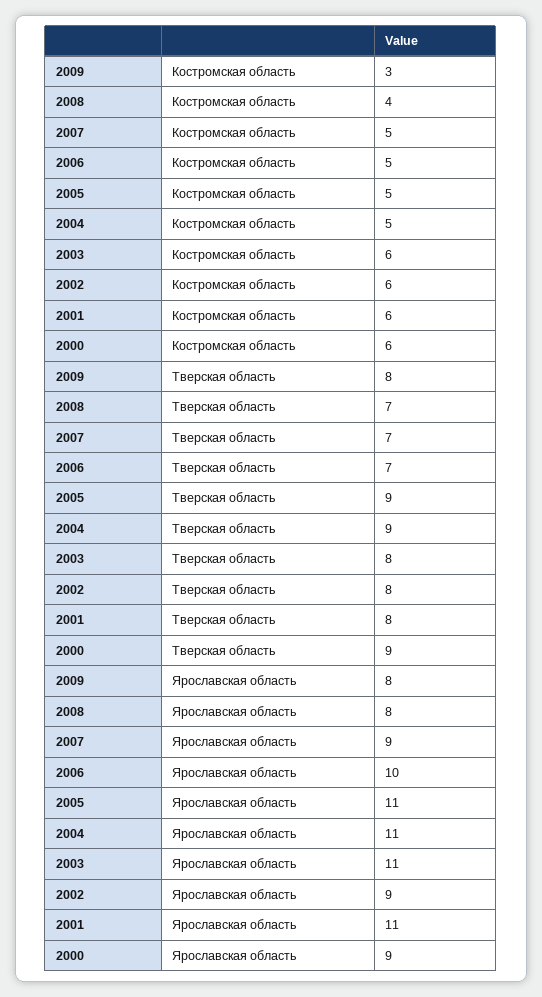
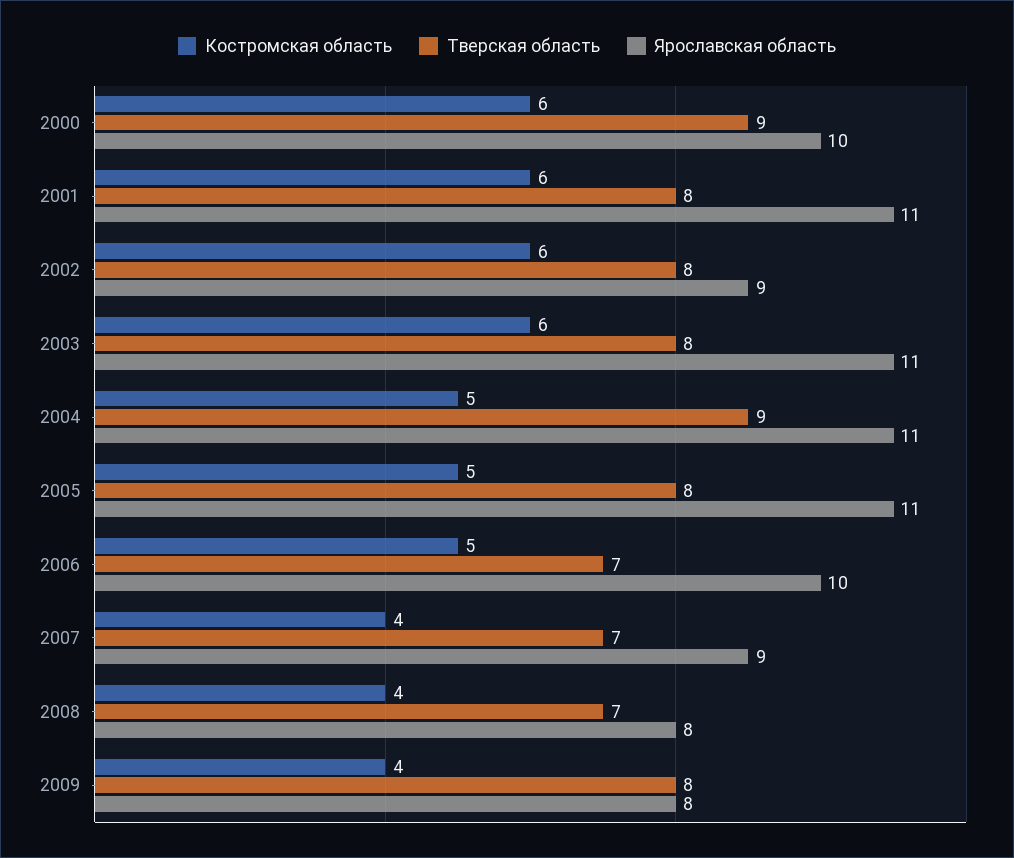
  {
    "Костромская область": {
-     "2009": 3,
+     "2009": 4,
      "2008": 4,
-     "2007": 5,
+     "2007": 4,
      "2006": 5,
      "2005": 5,
      "2004": 5,
      "2003": 6,
      "2002": 6,
      "2001": 6,
      "2000": 6
    },
    "Тверская область": {
      "2009": 8,
      "2008": 7,
      "2007": 7,
      "2006": 7,
-     "2005": 9,
+     "2005": 8,
      "2004": 9,
      "2003": 8,
      "2002": 8,
      "2001": 8,
      "2000": 9
    },
    "Ярославская область": {
      "2009": 8,
      "2008": 8,
      "2007": 9,
      "2006": 10,
      "2005": 11,
      "2004": 11,
      "2003": 11,
      "2002": 9,
      "2001": 11,
-     "2000": 9
+     "2000": 10
    }
  }

